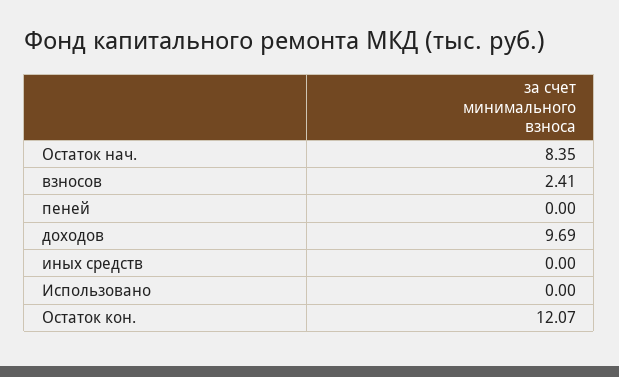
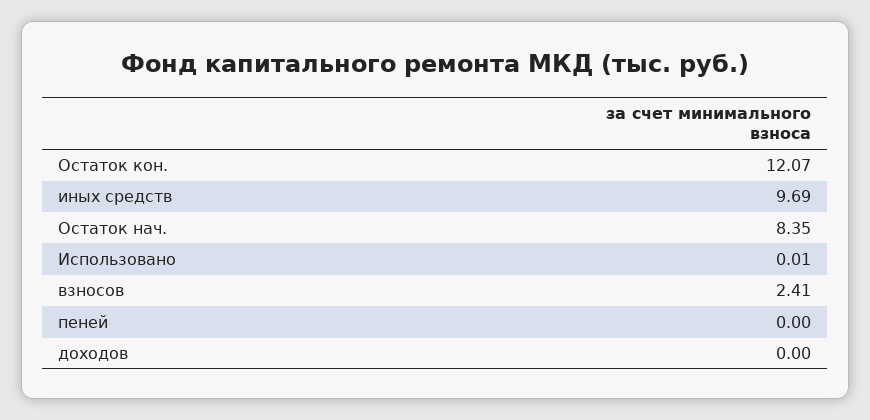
  {
    "Остаток нач.": 8.35,
    "взносов": 2.41,
    "пеней": 0,
-   "доходов": 9.69,
+   "доходов": 0,
-   "иных средств": 0,
+   "иных средств": 9.69,
-   "Использовано": 0,
+   "Использовано": 0.01,
    "Остаток кон.": 12.07
  }

